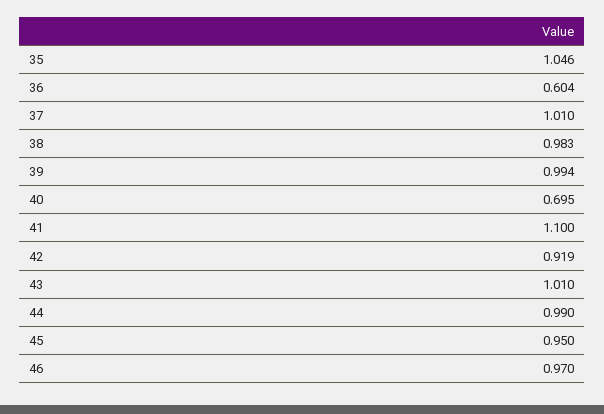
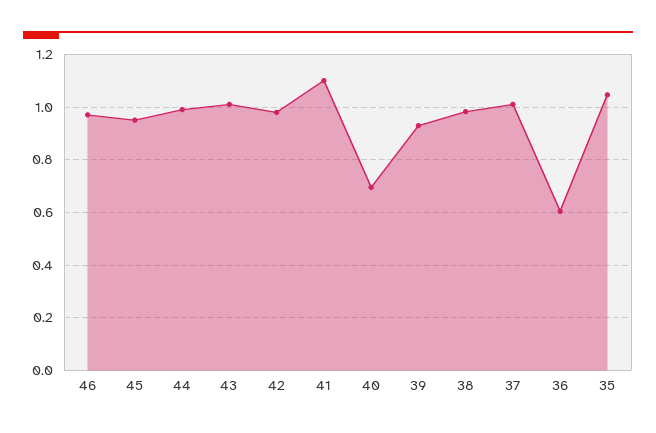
  {
    "35": 1.046,
    "36": 0.604,
    "37": 1.01,
    "38": 0.983,
-   "39": 0.994,
+   "39": 0.925,
    "40": 0.695,
    "41": 1.1,
-   "42": 0.919,
+   "42": 0.975,
    "43": 1.01,
    "44": 0.99,
    "45": 0.95,
    "46": 0.97
  }

